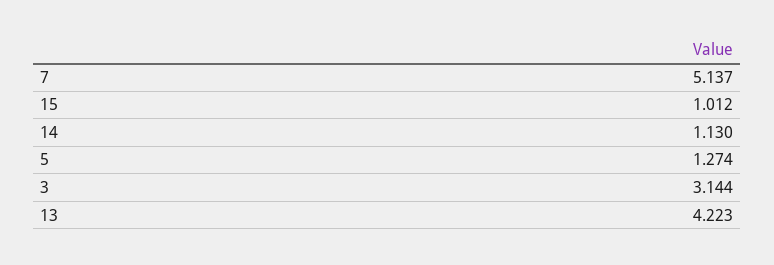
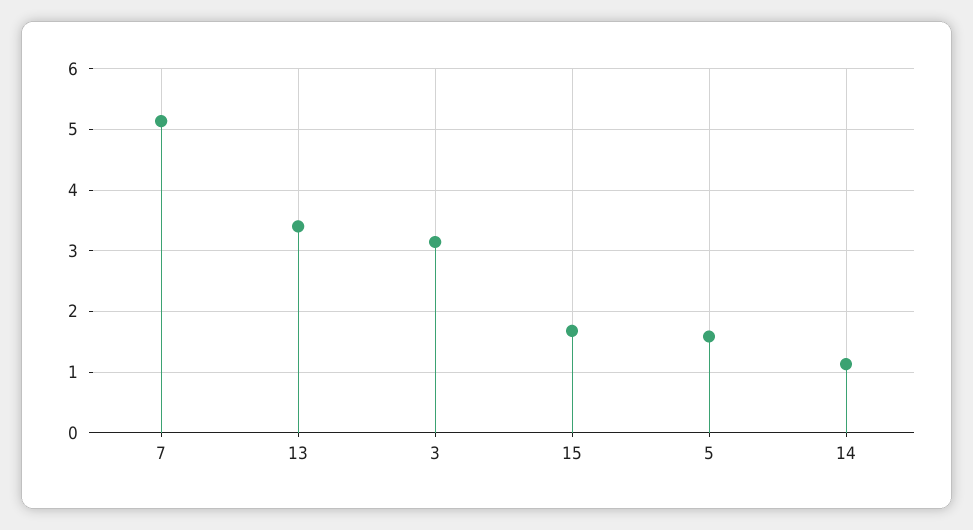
  {
    "7": 5.137,
-   "15": 1.012,
+   "15": 1.7,
    "14": 1.13,
-   "5": 1.274,
+   "5": 1.6,
    "3": 3.144,
-   "13": 4.223
+   "13": 3.4
  }

